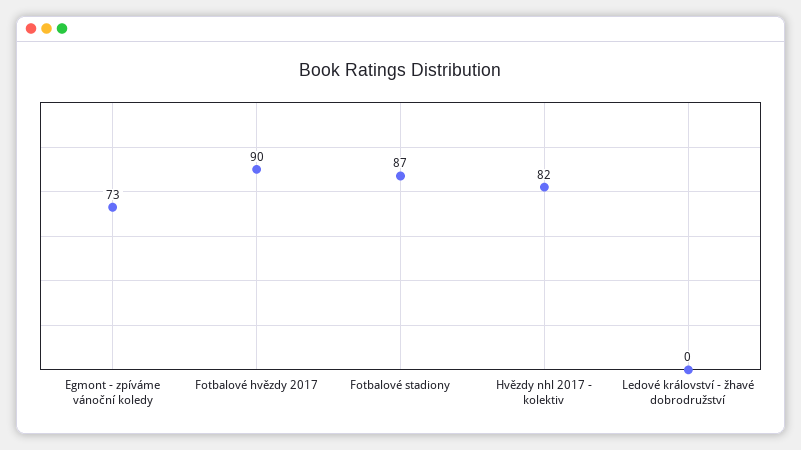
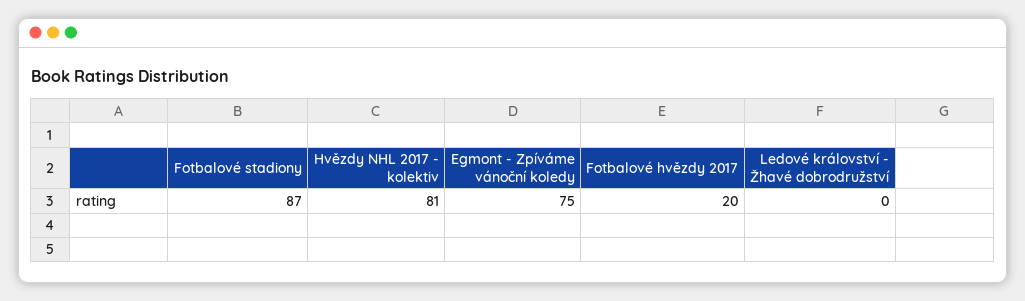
  {
-   "Egmont - zpíváme vánoční koledy": 73,
+   "Egmont - zpíváme vánoční koledy": 75,
-   "Fotbalové hvězdy 2017": 90,
+   "Fotbalové hvězdy 2017": 20,
    "Fotbalové stadiony": 87,
-   "Hvězdy nhl 2017 - kolektiv": 82,
+   "Hvězdy nhl 2017 - kolektiv": 81,
    "Ledové království - žhavé dobrodružství": 0
  }

